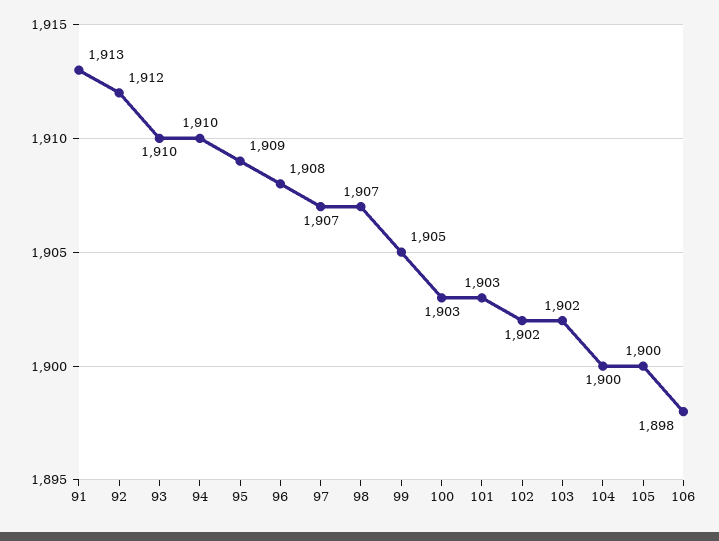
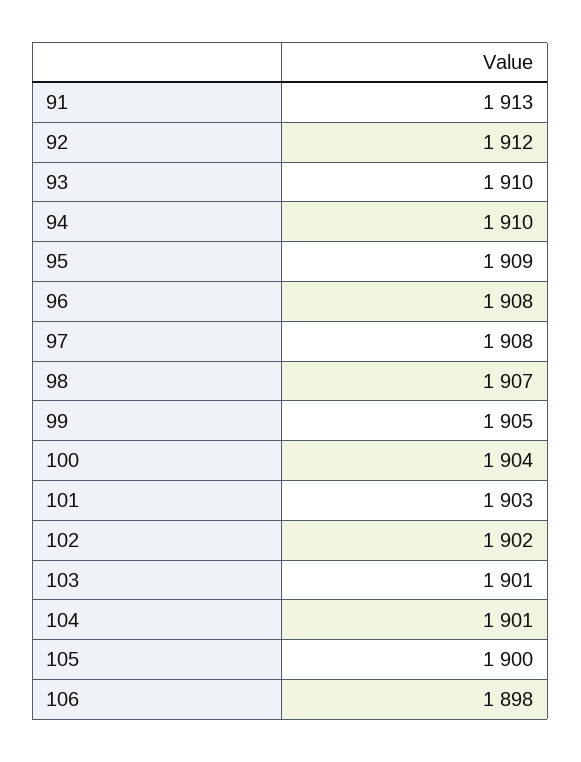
  {
    "91": 1913,
    "92": 1912,
    "93": 1910,
    "94": 1910,
    "95": 1909,
    "96": 1908,
-   "97": 1907,
+   "97": 1908,
    "98": 1907,
    "99": 1905,
-   "100": 1903,
+   "100": 1904,
    "101": 1903,
    "102": 1902,
-   "103": 1902,
+   "103": 1901,
-   "104": 1900,
+   "104": 1901,
    "105": 1900,
    "106": 1898
  }

